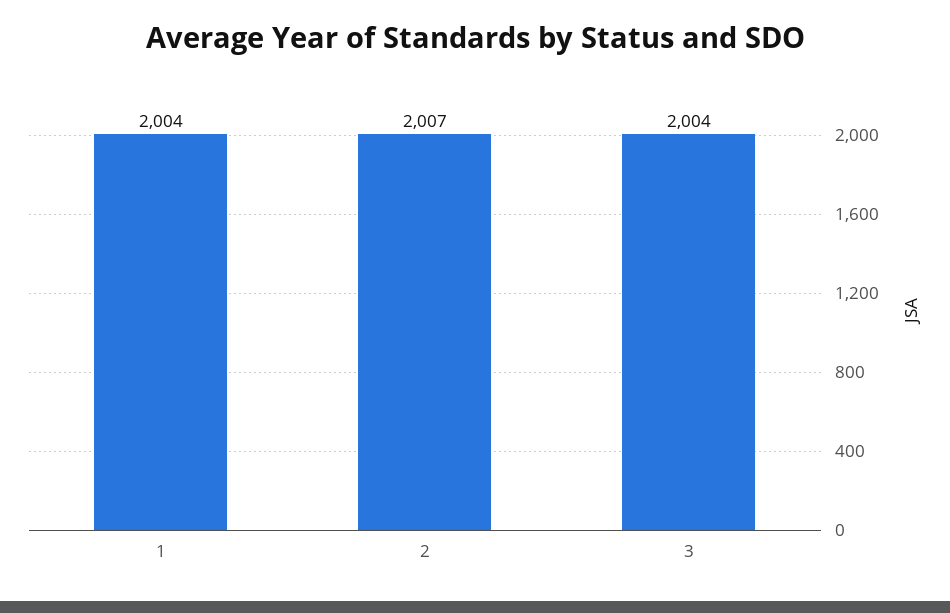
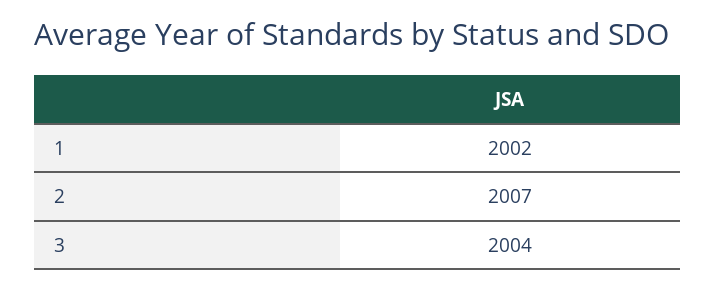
  {
-   "1": 2004,
+   "1": 2002,
    "2": 2007,
    "3": 2004
  }

